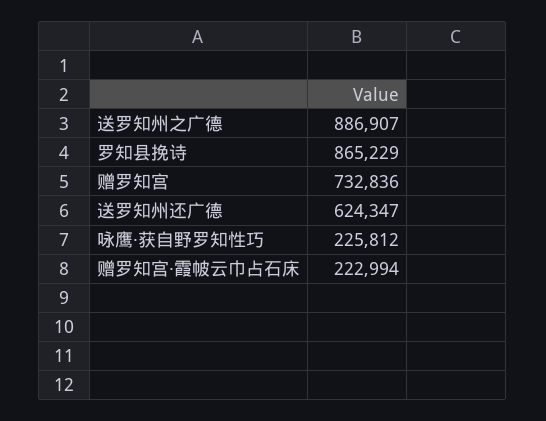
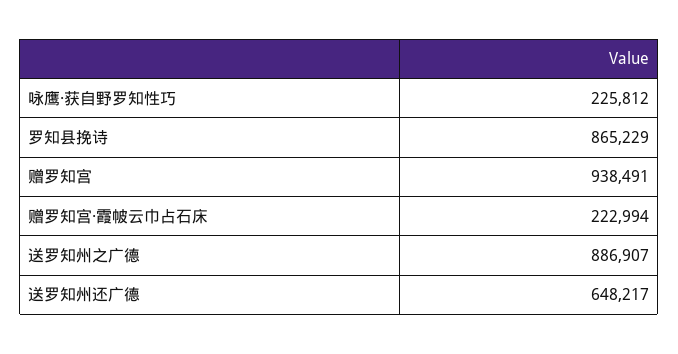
  {
    "送罗知州之广德": 886907,
    "罗知县挽诗": 865229,
-   "赠罗知宫": 732836,
+   "赠罗知宫": 938491,
-   "送罗知州还广德": 624347,
+   "送罗知州还广德": 648217,
    "咏鹰·获自野罗知性巧": 225812,
    "赠罗知宫·霞帔云巾占石床": 222994
  }

